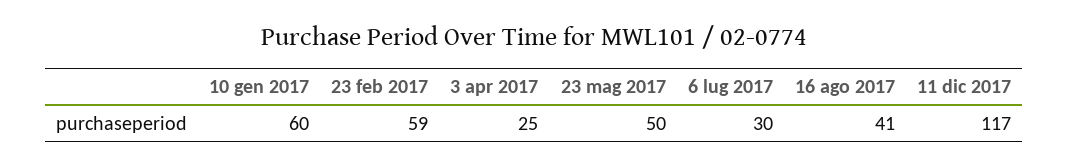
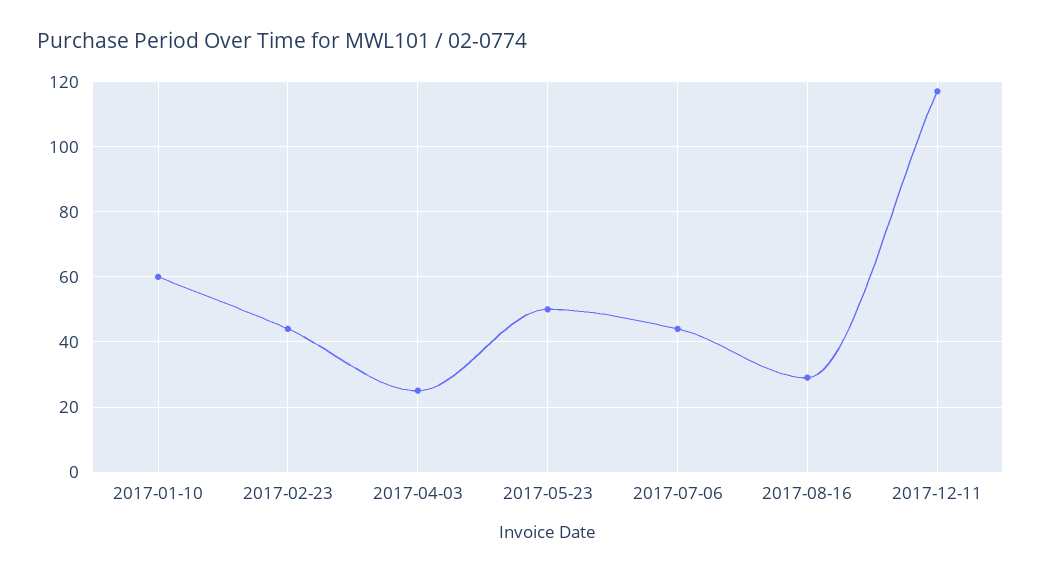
  {
    "10 gen 2017": 60,
-   "23 feb 2017": 59,
+   "23 feb 2017": 45,
    "3 apr 2017": 25,
    "23 mag 2017": 50,
-   "6 lug 2017": 30,
+   "6 lug 2017": 45,
-   "16 ago 2017": 41,
+   "16 ago 2017": 30,
    "11 dic 2017": 117
  }

